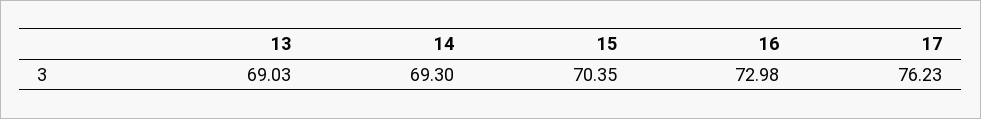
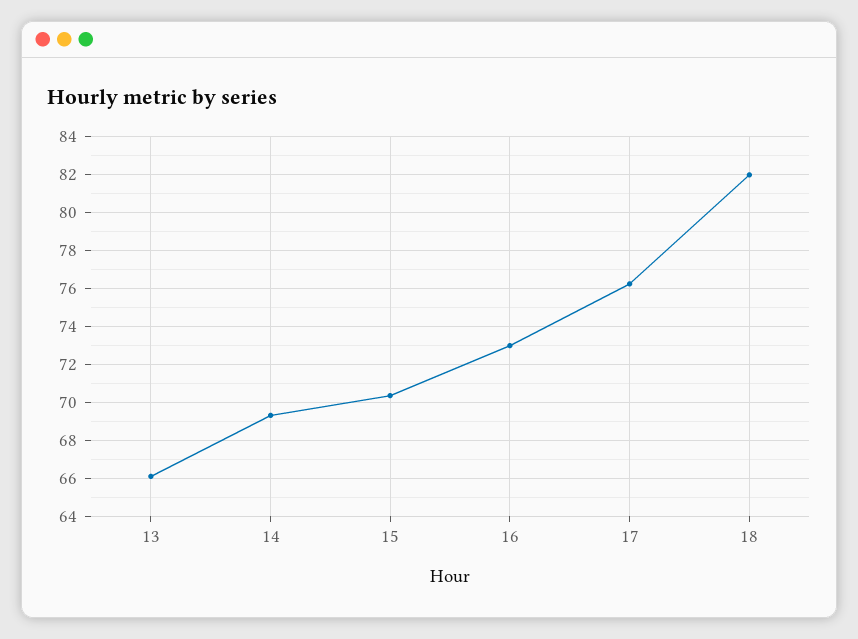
  {
-   "13": 69.03,
+   "13": 66,
    "14": 69.3,
    "15": 70.35,
    "16": 72.98,
-   "17": 76.23
+   "17": 76.23,
+   "18": 82
  }

